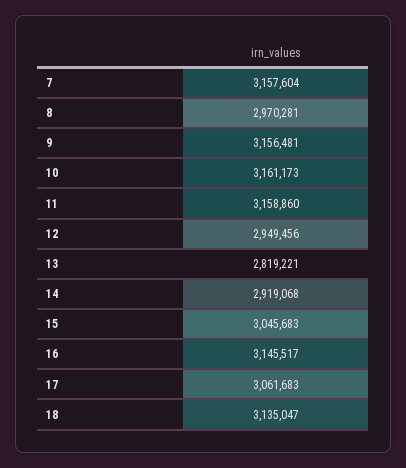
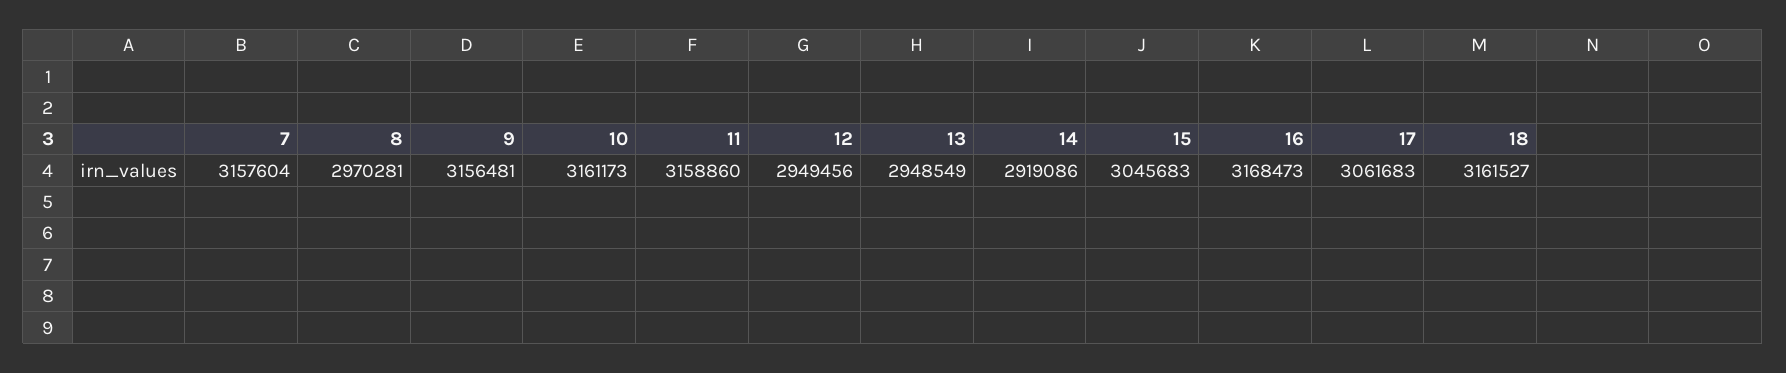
  {
    "7": 3157604,
    "8": 2970281,
    "9": 3156481,
    "10": 3161173,
    "11": 3158860,
    "12": 2949456,
-   "13": 2819221,
+   "13": 2948549,
-   "14": 2919068,
+   "14": 2919086,
    "15": 3045683,
-   "16": 3145517,
+   "16": 3168473,
    "17": 3061683,
-   "18": 3135047
+   "18": 3161527
  }

